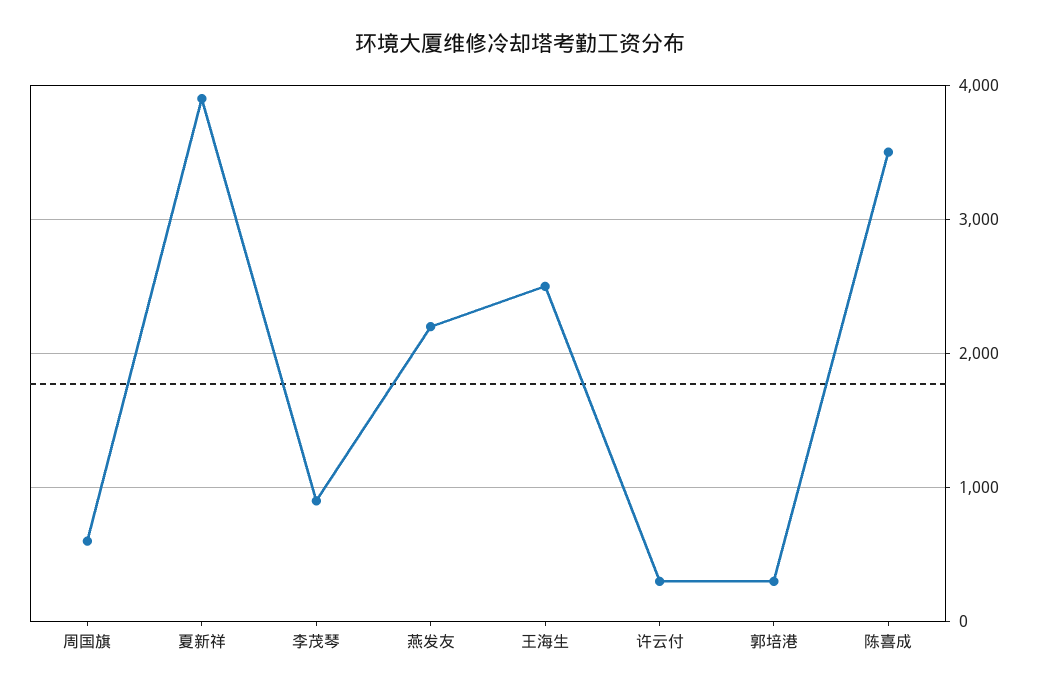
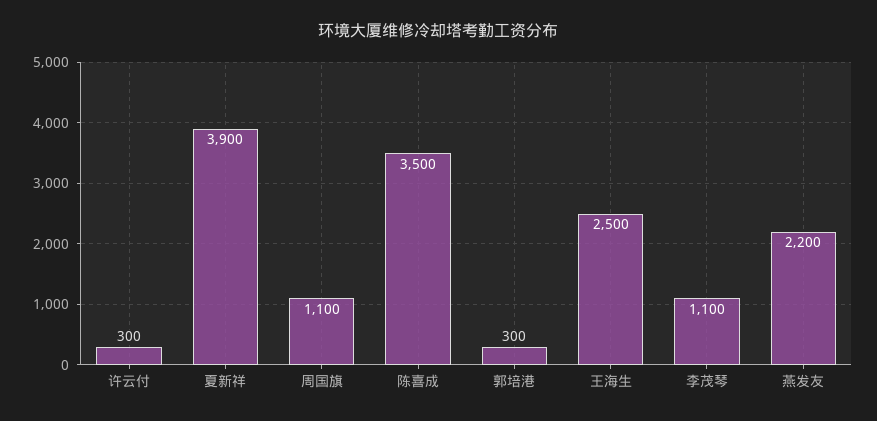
  {
-   "周国旗": 600,
+   "周国旗": 1100,
    "夏新祥": 3900,
-   "李茂琴": 900,
+   "李茂琴": 1100,
    "燕发友": 2200,
    "王海生": 2500,
    "许云付": 300,
    "郭培港": 300,
    "陈喜成": 3500
  }

